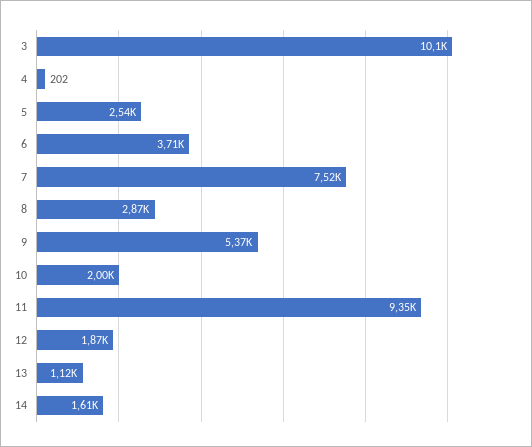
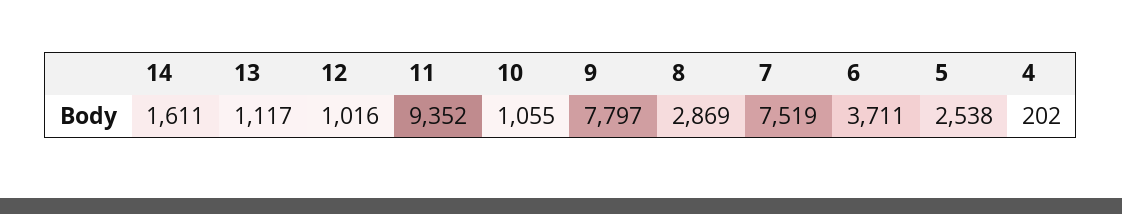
  {
-   "3": 10100,
    "4": 202,
    "5": 2538,
    "6": 3711,
    "7": 7519,
    "8": 2869,
-   "9": 5370,
+   "9": 7797,
-   "10": 2000,
+   "10": 1055,
    "11": 9352,
-   "12": 1870,
+   "12": 1016,
    "13": 1117,
    "14": 1611
  }

